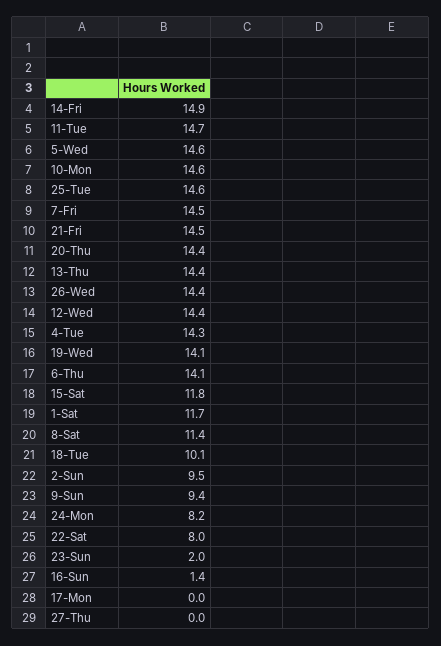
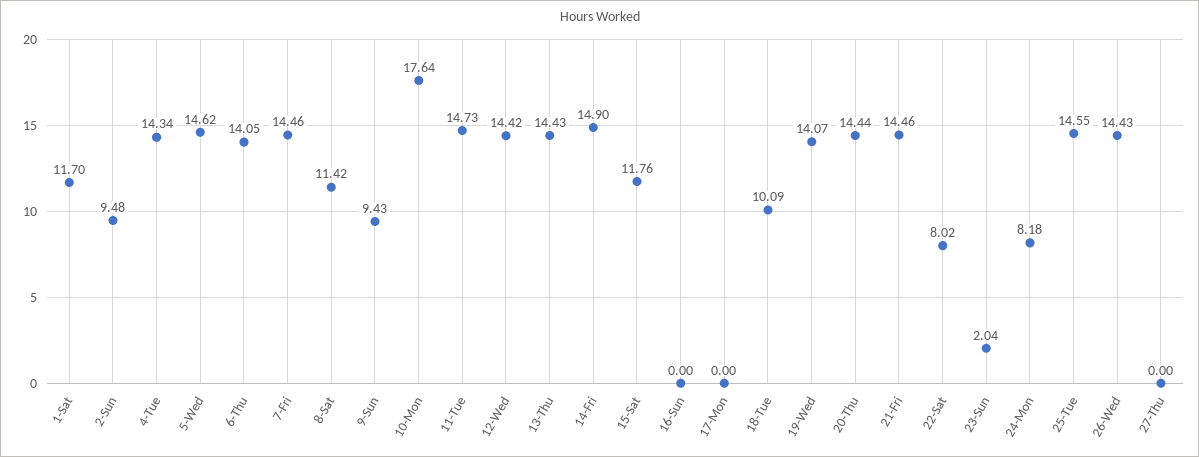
  {
    "14-Fri": 14.9,
    "11-Tue": 14.73,
    "5-Wed": 14.62,
-   "10-Mon": 14.6,
+   "10-Mon": 17.64,
    "25-Tue": 14.55,
    "7-Fri": 14.46,
    "21-Fri": 14.46,
    "20-Thu": 14.44,
    "13-Thu": 14.43,
    "26-Wed": 14.43,
    "12-Wed": 14.42,
    "4-Tue": 14.34,
    "19-Wed": 14.07,
    "6-Thu": 14.05,
    "15-Sat": 11.76,
    "1-Sat": 11.7,
    "8-Sat": 11.42,
    "18-Tue": 10.09,
    "2-Sun": 9.48,
    "9-Sun": 9.43,
    "24-Mon": 8.18,
    "22-Sat": 8.02,
    "23-Sun": 2.04,
-   "16-Sun": 1.4,
+   "16-Sun": 0,
    "17-Mon": 0,
    "27-Thu": 0
  }

